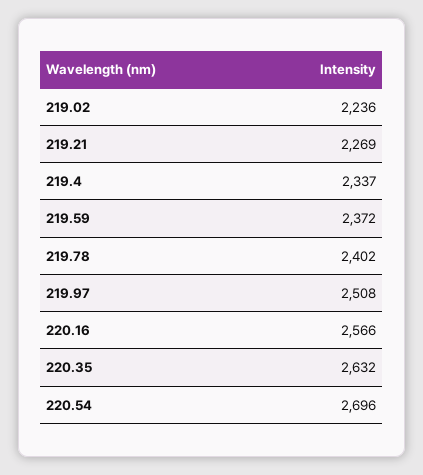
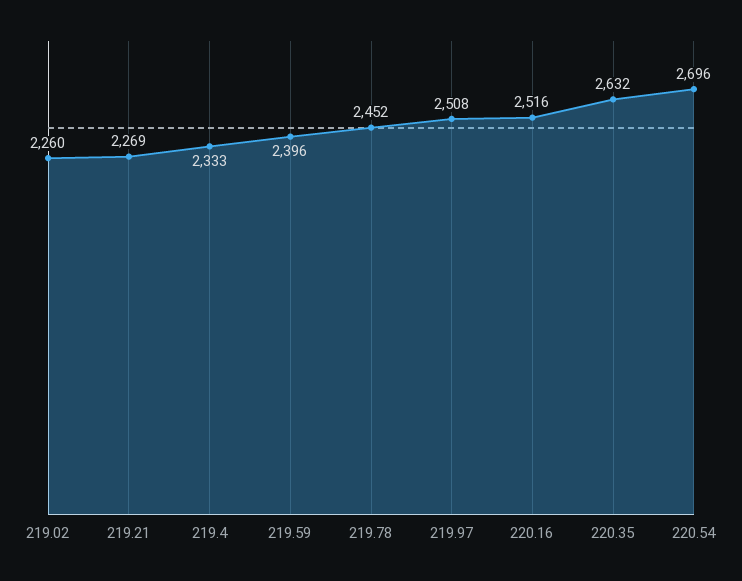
  {
-   "219.02": 2236,
+   "219.02": 2260,
    "219.21": 2269,
-   "219.4": 2337,
+   "219.4": 2333,
-   "219.59": 2372,
+   "219.59": 2396,
-   "219.78": 2402,
+   "219.78": 2452,
    "219.97": 2508,
-   "220.16": 2566,
+   "220.16": 2516,
    "220.35": 2632,
    "220.54": 2696
  }

